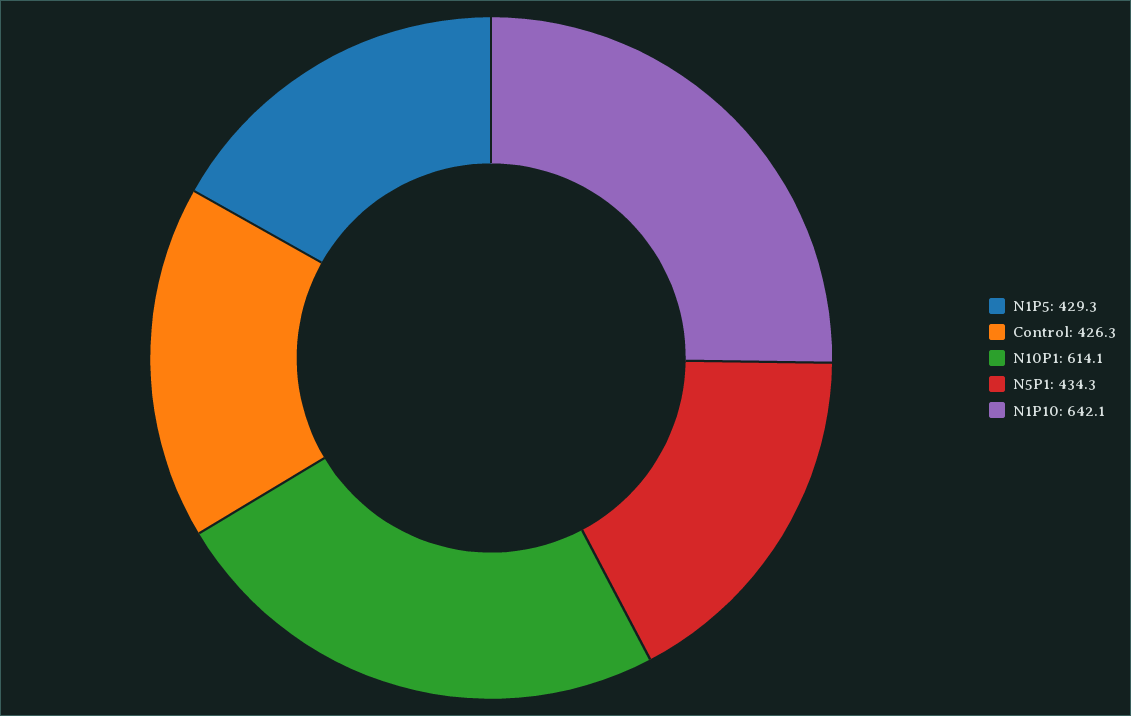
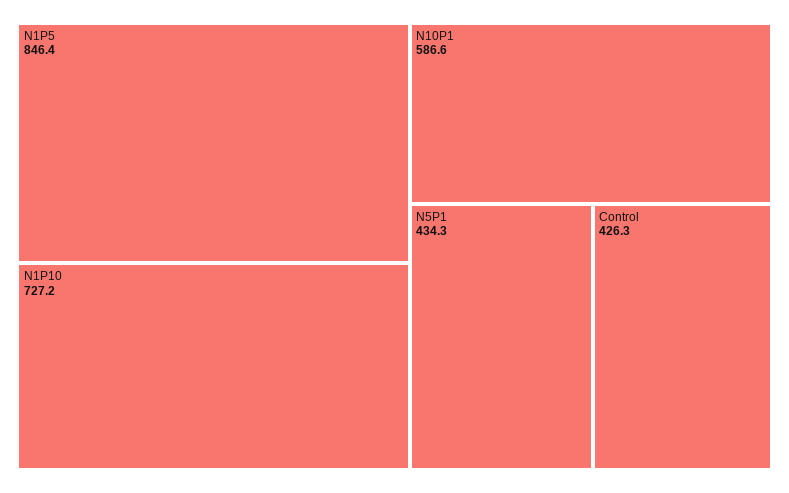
  {
-   "N1P5": 429.3,
+   "N1P5": 846.4,
    "Control": 426.3,
-   "N10P1": 614.1,
+   "N10P1": 586.6,
    "N5P1": 434.3,
-   "N1P10": 642.1
+   "N1P10": 727.2
  }

